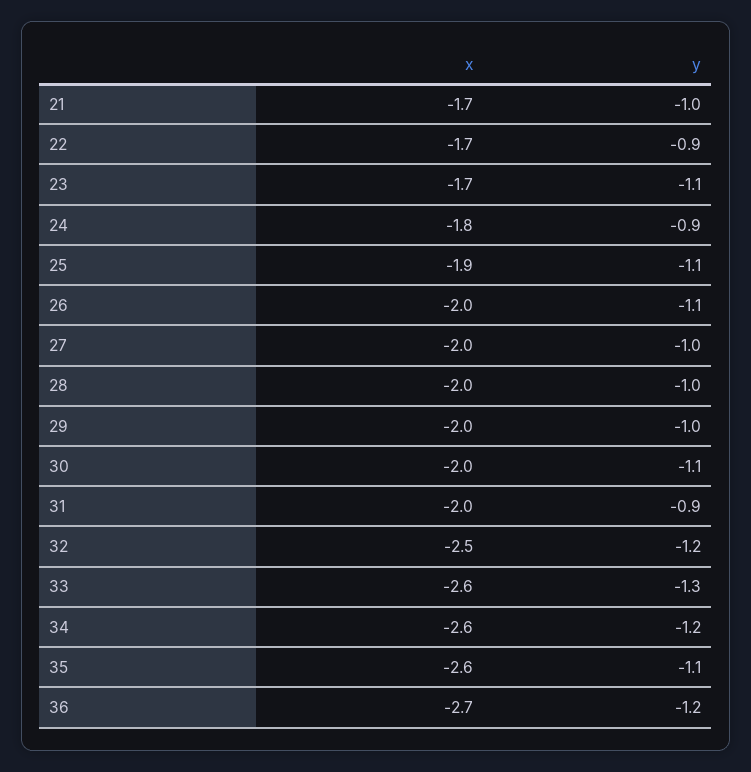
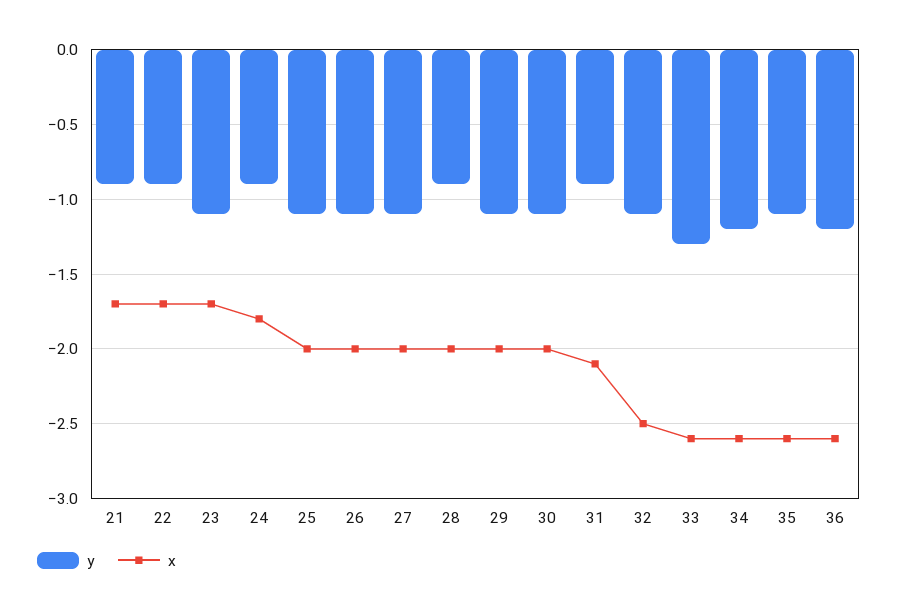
  {
    "x": {
      "21": -1.7,
      "22": -1.7,
      "23": -1.7,
      "24": -1.8,
-     "25": -1.9,
+     "25": -2,
      "26": -2,
      "27": -2,
      "28": -2,
      "29": -2,
      "30": -2,
-     "31": -2,
+     "31": -2.1,
      "32": -2.5,
      "33": -2.6,
      "34": -2.6,
      "35": -2.6,
-     "36": -2.7
+     "36": -2.6
    },
    "y": {
-     "21": -1,
+     "21": -0.9,
      "22": -0.9,
      "23": -1.1,
      "24": -0.9,
      "25": -1.1,
      "26": -1.1,
-     "27": -1,
+     "27": -1.1,
-     "28": -1,
+     "28": -0.9,
-     "29": -1,
+     "29": -1.1,
      "30": -1.1,
      "31": -0.9,
-     "32": -1.2,
+     "32": -1.1,
      "33": -1.3,
      "34": -1.2,
      "35": -1.1,
      "36": -1.2
    }
  }

